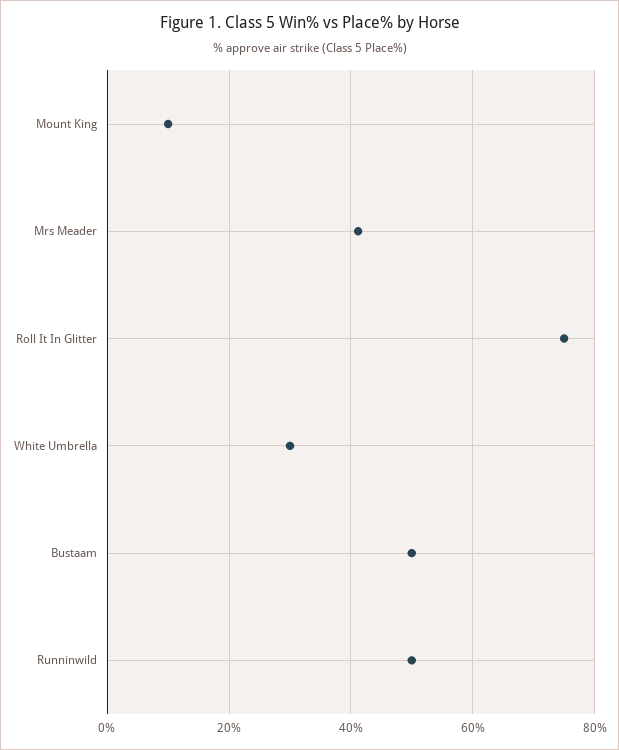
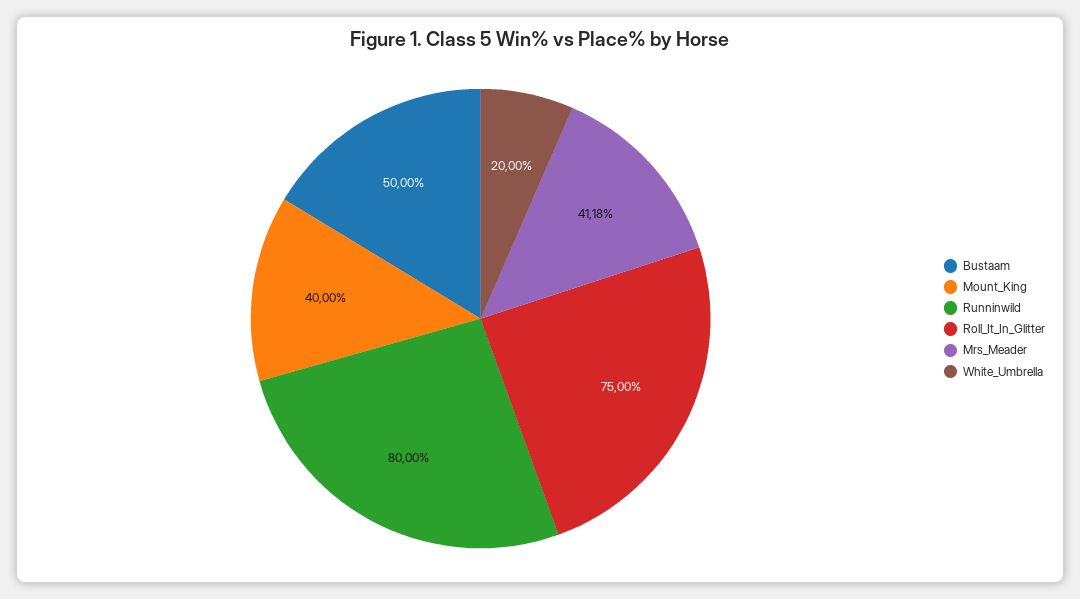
  {
-   "Mount King": 10,
+   "Mount King": 40,
    "Mrs Meader": 41.18,
    "Roll It In Glitter": 75,
-   "White Umbrella": 30,
+   "White Umbrella": 20,
    "Bustaam": 50,
-   "Runninwild": 50
+   "Runninwild": 80
  }

